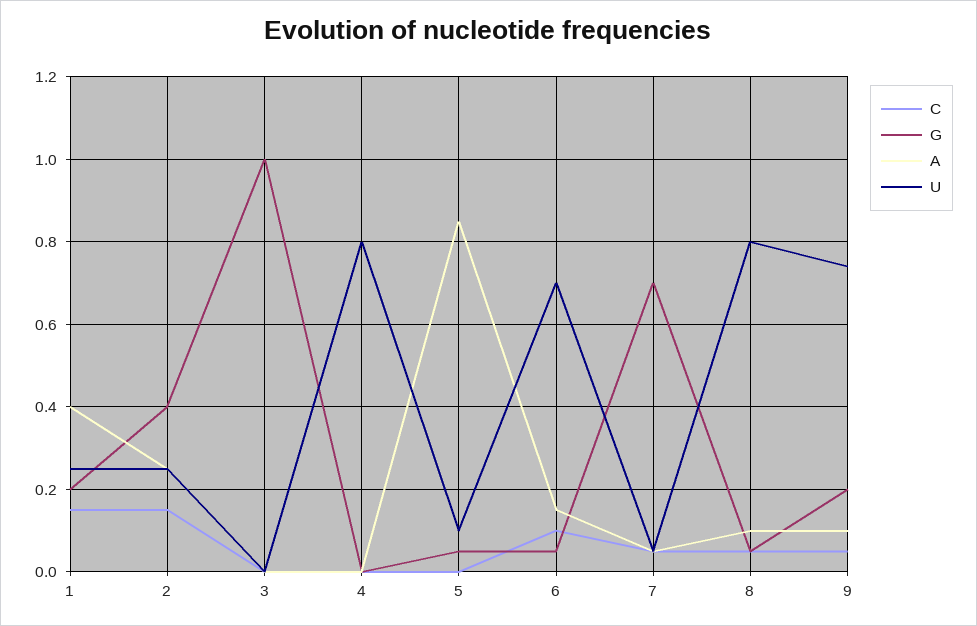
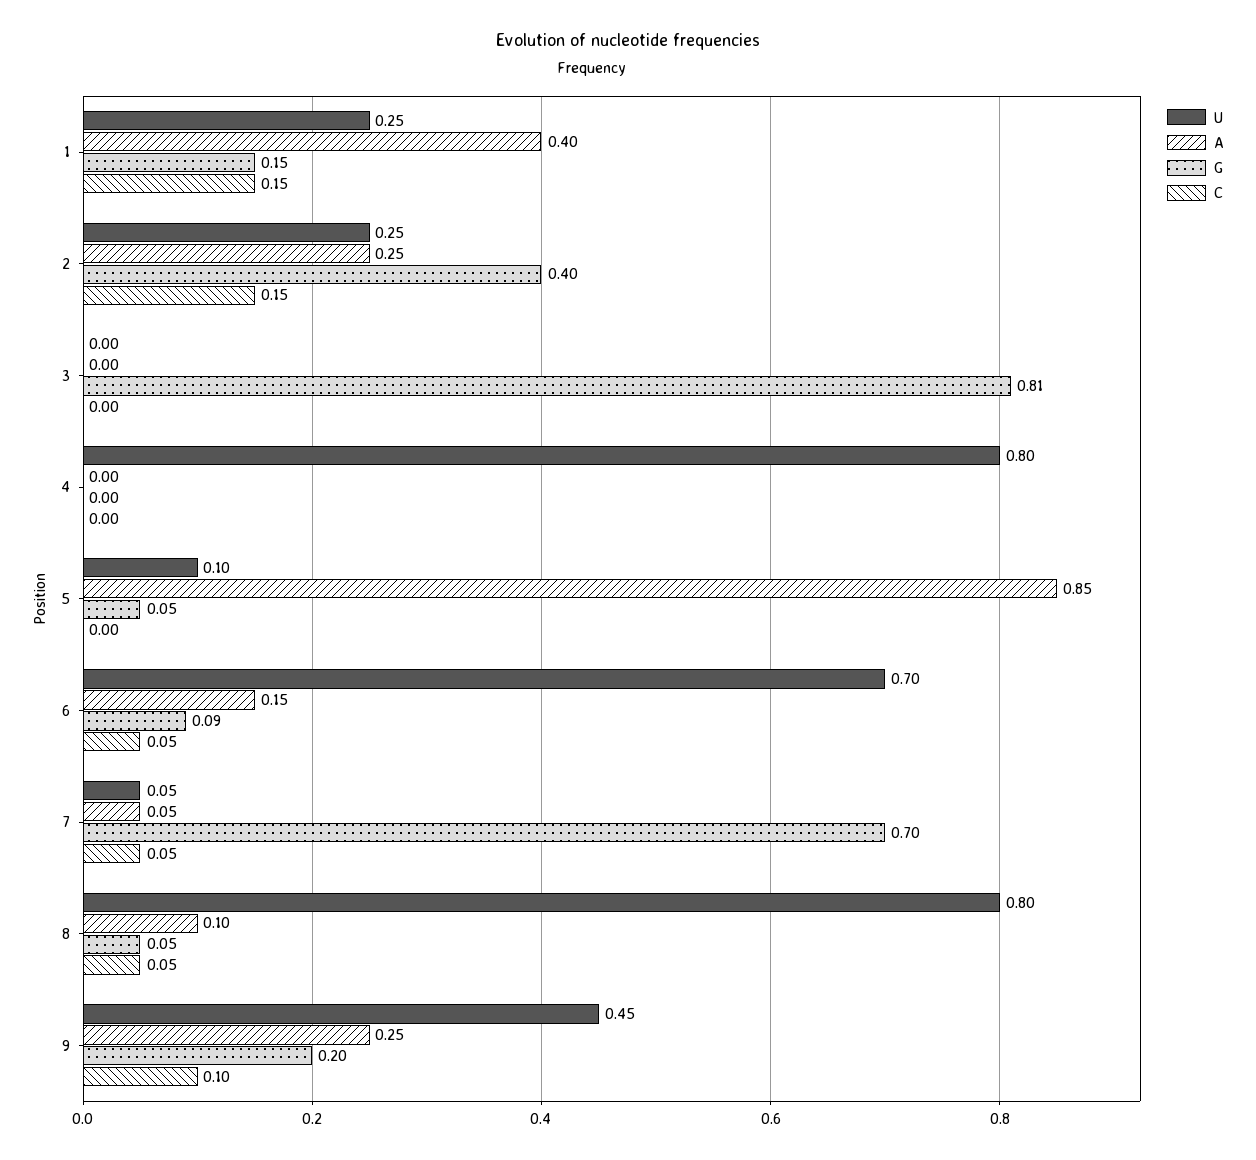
  {
    "C": {
      "1": 0.15,
      "2": 0.15,
      "3": 0,
      "4": 0,
      "5": 0,
-     "6": 0.1,
+     "6": 0.05,
      "7": 0.05,
      "8": 0.05,
-     "9": 0.05
+     "9": 0.1
    },
    "G": {
-     "1": 0.2,
+     "1": 0.15,
      "2": 0.4,
-     "3": 1,
+     "3": 0.81,
      "4": 0,
      "5": 0.05,
-     "6": 0.05,
+     "6": 0.09,
      "7": 0.7,
      "8": 0.05,
      "9": 0.2
    },
    "A": {
      "1": 0.4,
      "2": 0.25,
      "3": 0,
      "4": 0,
      "5": 0.85,
      "6": 0.15,
      "7": 0.05,
      "8": 0.1,
-     "9": 0.1
+     "9": 0.25
    },
    "U": {
      "1": 0.25,
      "2": 0.25,
      "3": 0,
      "4": 0.8,
      "5": 0.1,
      "6": 0.7,
      "7": 0.05,
      "8": 0.8,
-     "9": 0.75
+     "9": 0.45
    }
  }

